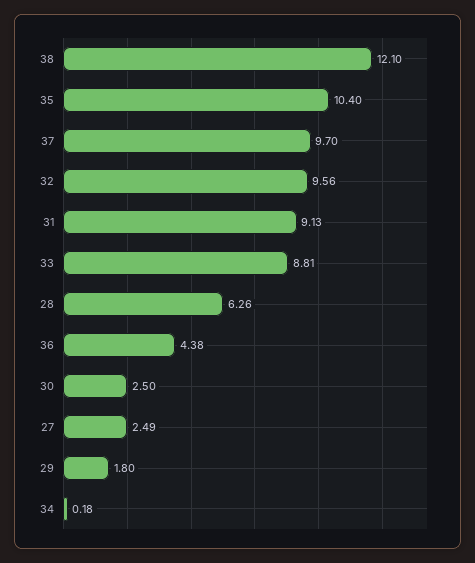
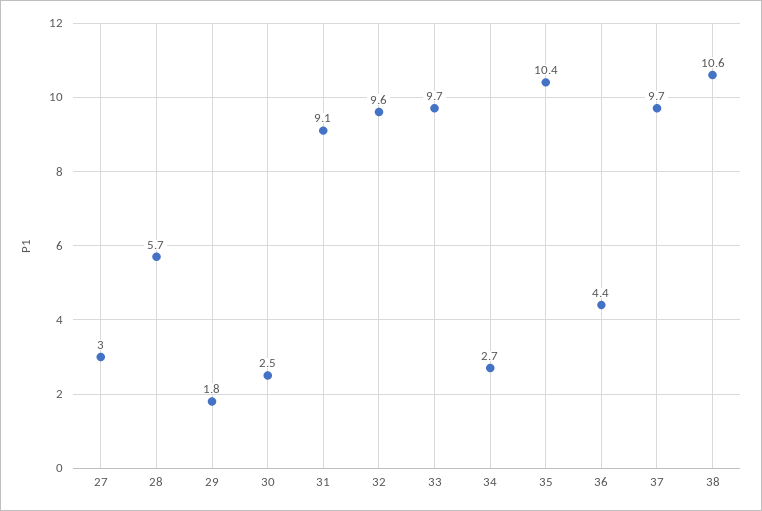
  {
-   "38": 12.1,
+   "38": 10.6,
    "35": 10.4,
    "37": 9.7,
    "32": 9.56,
    "31": 9.13,
-   "33": 8.81,
+   "33": 9.7,
-   "28": 6.26,
+   "28": 5.7,
    "36": 4.38,
    "30": 2.5,
-   "27": 2.49,
+   "27": 3,
    "29": 1.8,
-   "34": 0.18
+   "34": 2.7
  }

